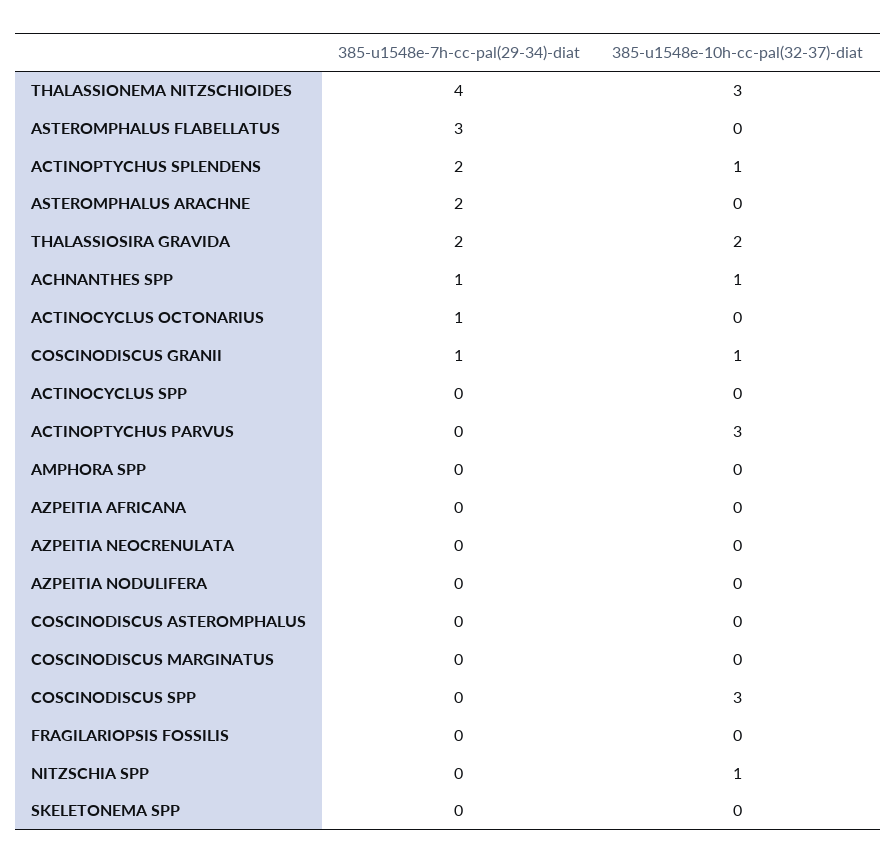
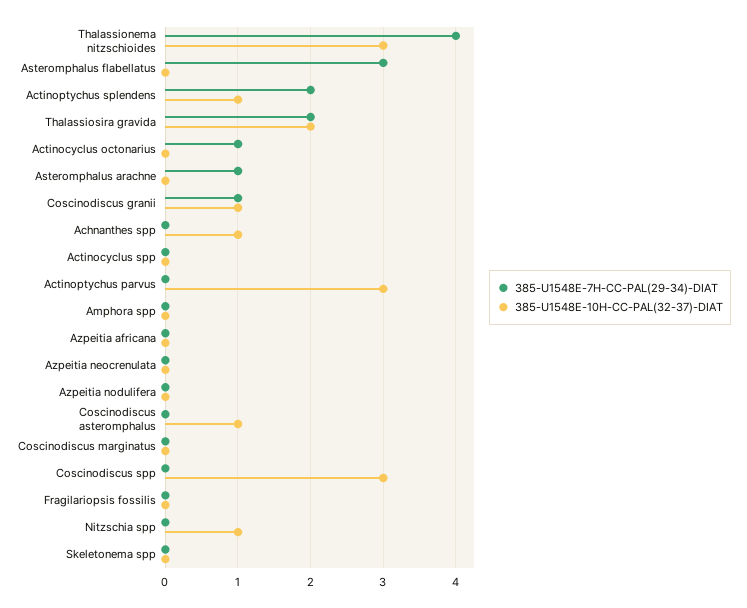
  {
    "385-u1548e-7h-cc-pal(29-34)-diat": {
      "THALASSIONEMA NITZSCHIOIDES": 4,
      "ASTEROMPHALUS FLABELLATUS": 3,
      "ACTINOPTYCHUS SPLENDENS": 2,
-     "ASTEROMPHALUS ARACHNE": 2,
+     "ASTEROMPHALUS ARACHNE": 1,
      "THALASSIOSIRA GRAVIDA": 2,
-     "ACHNANTHES SPP": 1,
+     "ACHNANTHES SPP": 0,
      "ACTINOCYCLUS OCTONARIUS": 1,
      "COSCINODISCUS GRANII": 1,
      "ACTINOCYCLUS SPP": 0,
      "ACTINOPTYCHUS PARVUS": 0,
      "AMPHORA SPP": 0,
      "AZPEITIA AFRICANA": 0,
      "AZPEITIA NEOCRENULATA": 0,
      "AZPEITIA NODULIFERA": 0,
      "COSCINODISCUS ASTEROMPHALUS": 0,
      "COSCINODISCUS MARGINATUS": 0,
      "COSCINODISCUS SPP": 0,
      "FRAGILARIOPSIS FOSSILIS": 0,
      "NITZSCHIA SPP": 0,
      "SKELETONEMA SPP": 0
    },
    "385-u1548e-10h-cc-pal(32-37)-diat": {
      "THALASSIONEMA NITZSCHIOIDES": 3,
      "ASTEROMPHALUS FLABELLATUS": 0,
      "ACTINOPTYCHUS SPLENDENS": 1,
      "ASTEROMPHALUS ARACHNE": 0,
      "THALASSIOSIRA GRAVIDA": 2,
      "ACHNANTHES SPP": 1,
      "ACTINOCYCLUS OCTONARIUS": 0,
      "COSCINODISCUS GRANII": 1,
      "ACTINOCYCLUS SPP": 0,
      "ACTINOPTYCHUS PARVUS": 3,
      "AMPHORA SPP": 0,
      "AZPEITIA AFRICANA": 0,
      "AZPEITIA NEOCRENULATA": 0,
      "AZPEITIA NODULIFERA": 0,
-     "COSCINODISCUS ASTEROMPHALUS": 0,
+     "COSCINODISCUS ASTEROMPHALUS": 1,
      "COSCINODISCUS MARGINATUS": 0,
      "COSCINODISCUS SPP": 3,
      "FRAGILARIOPSIS FOSSILIS": 0,
      "NITZSCHIA SPP": 1,
      "SKELETONEMA SPP": 0
    }
  }

